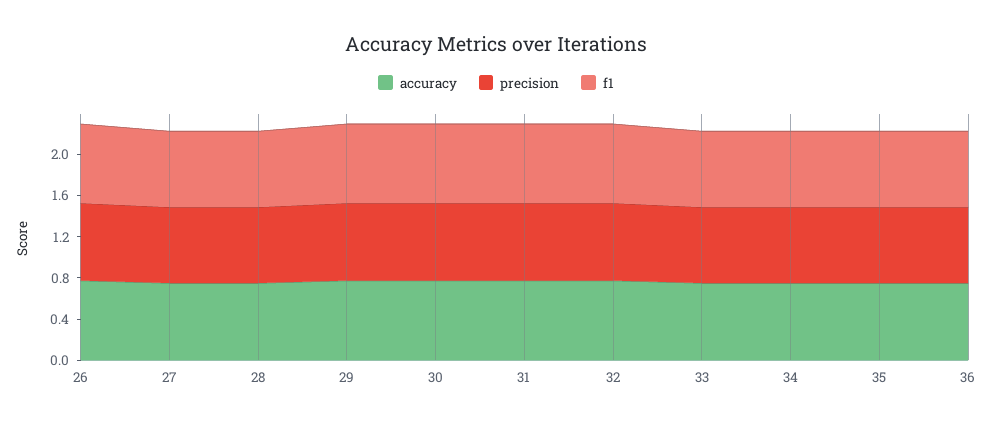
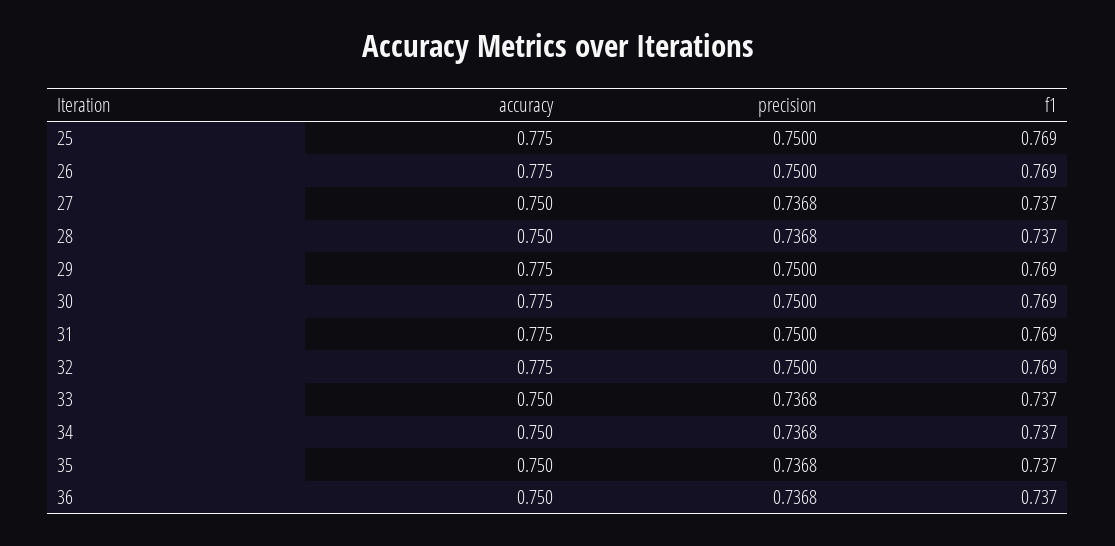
  {
    "accuracy": {
      "26": 0.775,
      "27": 0.75,
      "28": 0.75,
      "29": 0.775,
      "30": 0.775,
      "31": 0.775,
      "32": 0.775,
      "33": 0.75,
      "34": 0.75,
      "35": 0.75,
-     "36": 0.75
+     "36": 0.75,
+     "25": 0.775
    },
    "precision": {
      "26": 0.75,
      "27": 0.7368,
      "28": 0.7368,
      "29": 0.75,
      "30": 0.75,
      "31": 0.75,
      "32": 0.75,
      "33": 0.7368,
      "34": 0.7368,
      "35": 0.7368,
-     "36": 0.7368
+     "36": 0.7368,
+     "25": 0.75
    },
    "f1": {
      "26": 0.769,
      "27": 0.737,
      "28": 0.737,
      "29": 0.769,
      "30": 0.769,
      "31": 0.769,
      "32": 0.769,
      "33": 0.737,
      "34": 0.737,
      "35": 0.737,
-     "36": 0.737
+     "36": 0.737,
+     "25": 0.769
    }
  }

